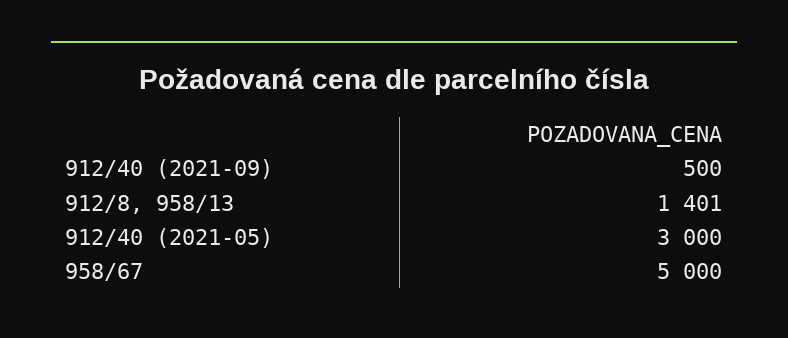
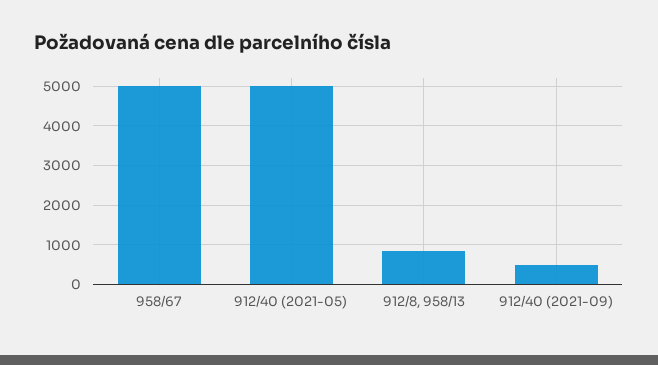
  {
    "912/40 (2021-09)": 500,
-   "912/8, 958/13": 1401,
+   "912/8, 958/13": 800,
-   "912/40 (2021-05)": 3000,
+   "912/40 (2021-05)": 5000,
    "958/67": 5000
  }

